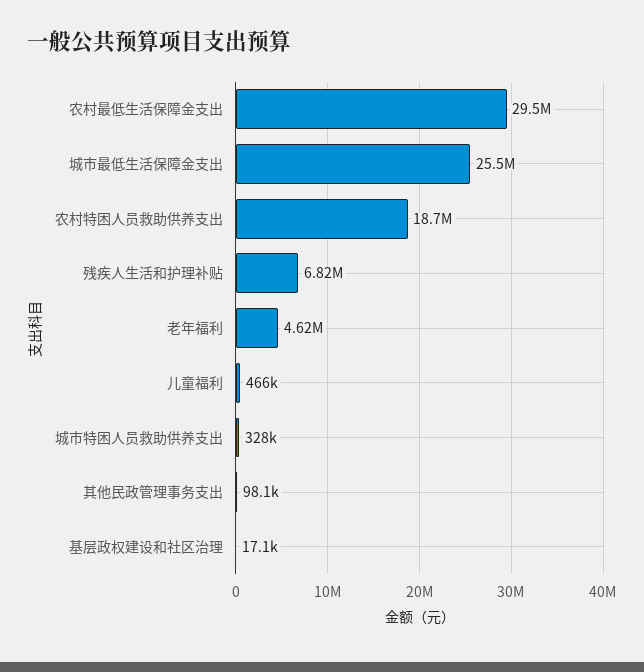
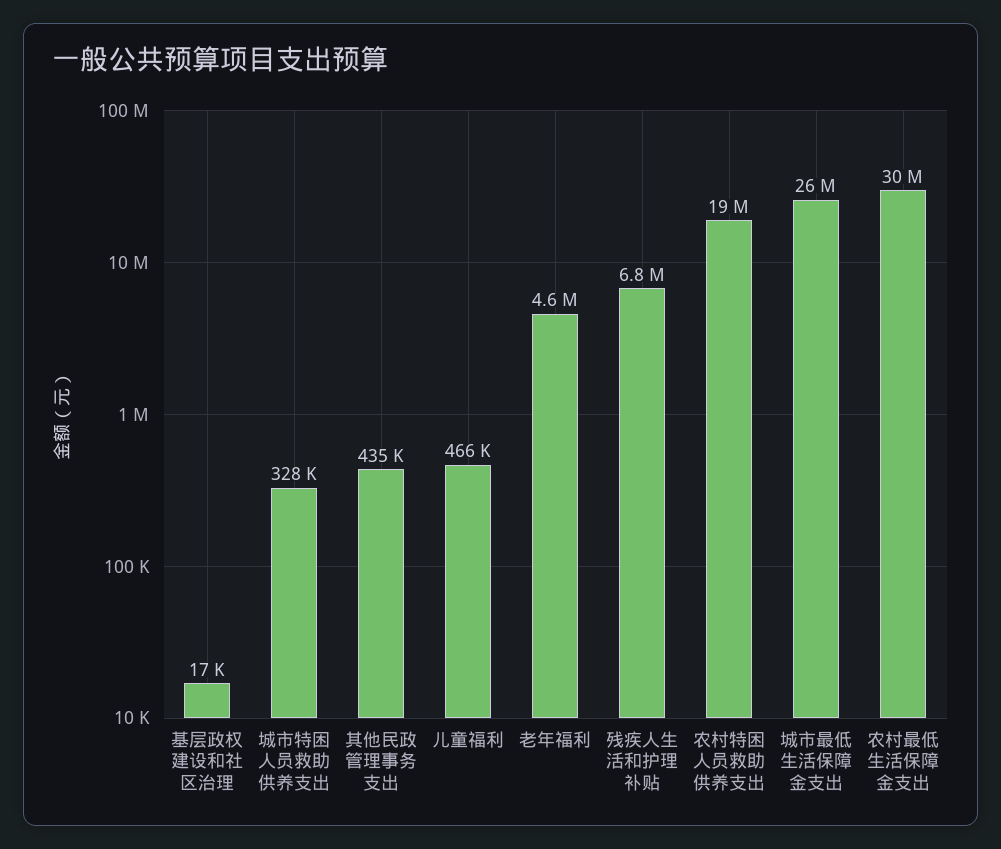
  {
    "农村最低生活保障金支出": 29500000,
    "城市最低生活保障金支出": 25500000,
    "农村特困人员救助供养支出": 18700000,
    "残疾人生活和护理补贴": 6820000,
    "老年福利": 4620000,
    "儿童福利": 466000,
    "城市特困人员救助供养支出": 328000,
-   "其他民政管理事务支出": 98100,
+   "其他民政管理事务支出": 435000,
    "基层政权建设和社区治理": 17100
  }

